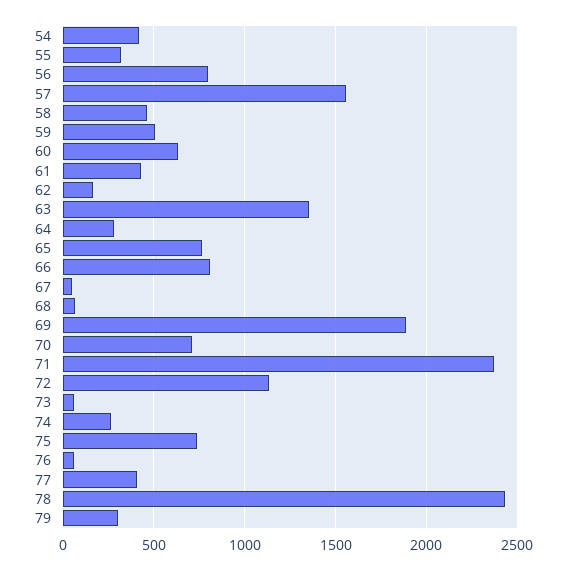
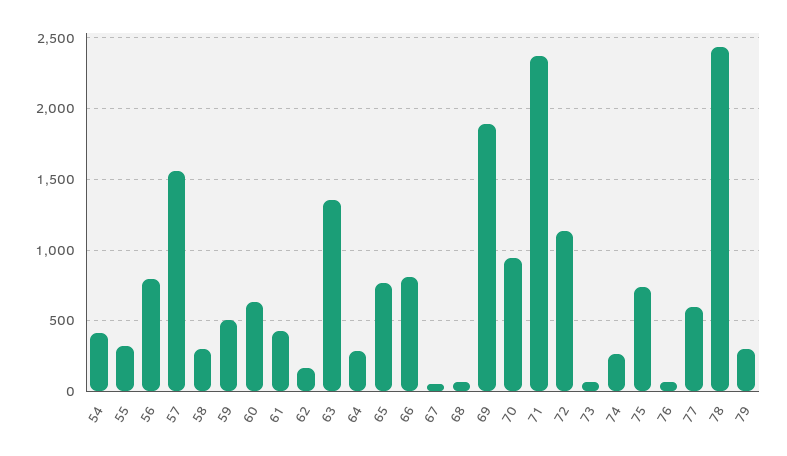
  {
    "54": 400,
    "55": 300,
    "56": 800,
    "57": 1550,
-   "58": 450,
+   "58": 300,
    "59": 500,
    "60": 650,
    "61": 450,
    "62": 150,
    "63": 1350,
    "64": 300,
    "65": 750,
    "66": 800,
    "67": 50,
    "68": 50,
    "69": 1900,
-   "70": 700,
+   "70": 950,
    "71": 2350,
    "72": 1150,
    "73": 50,
    "74": 250,
    "75": 750,
    "76": 50,
-   "77": 400,
+   "77": 600,
    "78": 2450,
    "79": 300
  }

